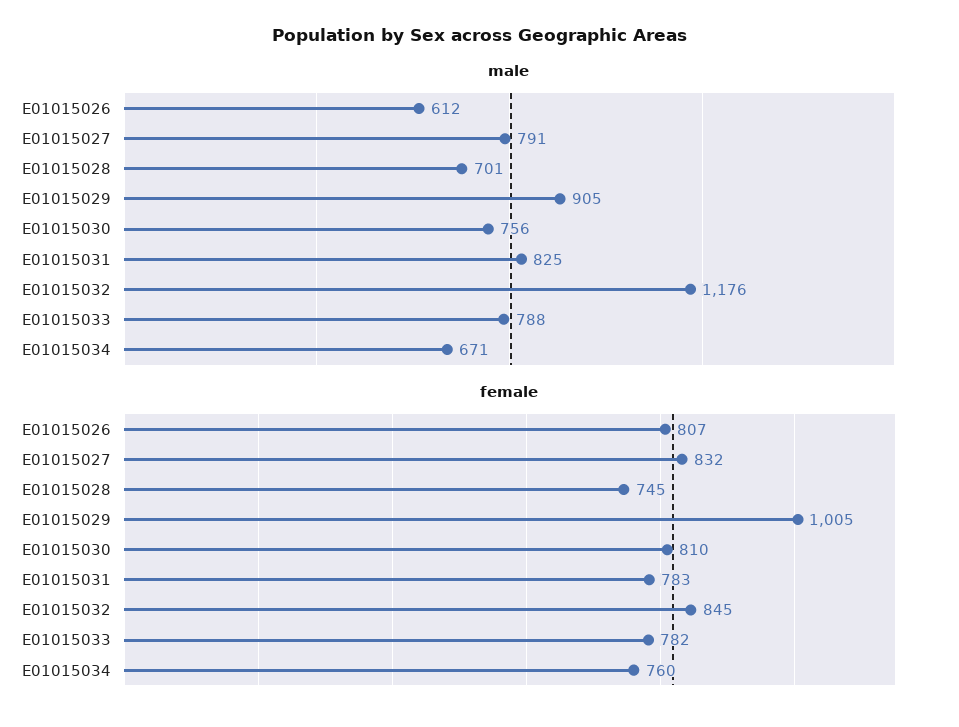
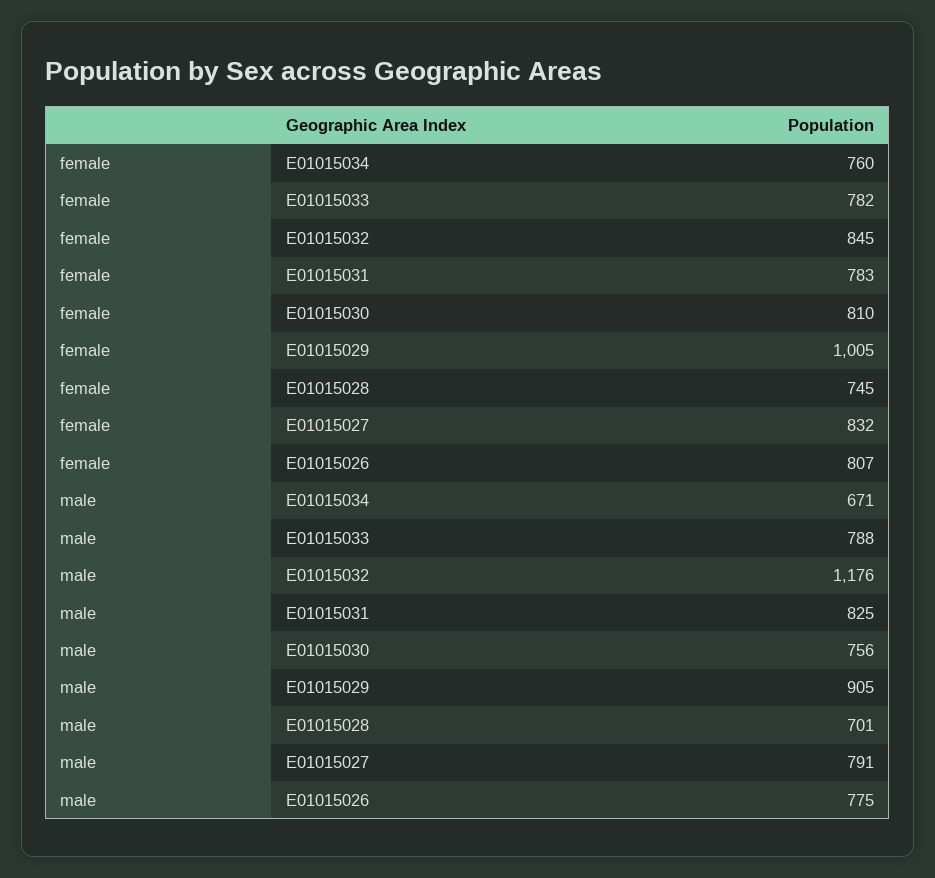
  {
    "male": {
-     "E01015026": 612,
+     "E01015026": 775,
      "E01015027": 791,
      "E01015028": 701,
      "E01015029": 905,
      "E01015030": 756,
      "E01015031": 825,
      "E01015032": 1176,
      "E01015033": 788,
      "E01015034": 671
    },
    "female": {
      "E01015026": 807,
      "E01015027": 832,
      "E01015028": 745,
      "E01015029": 1005,
      "E01015030": 810,
      "E01015031": 783,
      "E01015032": 845,
      "E01015033": 782,
      "E01015034": 760
    }
  }

